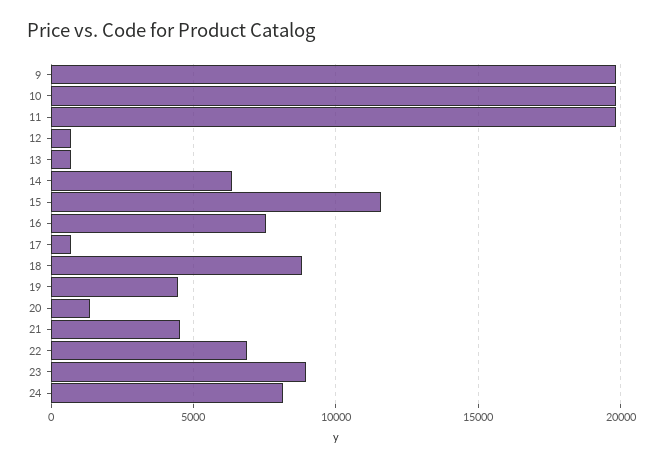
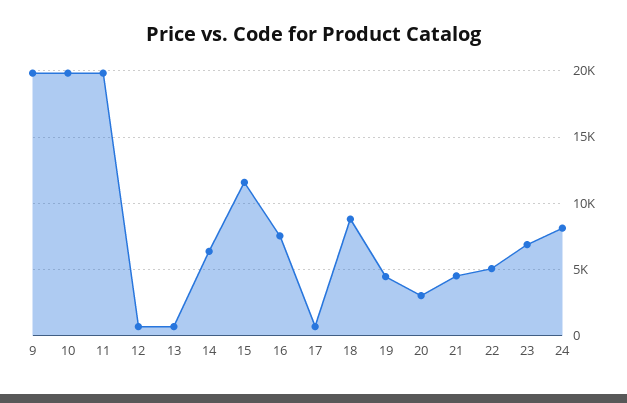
  {
    "9": 20000,
    "10": 20000,
    "11": 20000,
    "12": 500,
    "13": 500,
    "14": 6500,
    "15": 11500,
    "16": 7500,
    "17": 500,
    "18": 9000,
    "19": 4500,
-   "20": 1500,
+   "20": 3000,
    "21": 4500,
-   "22": 7000,
+   "22": 5000,
-   "23": 9000,
+   "23": 7000,
    "24": 8000
  }

